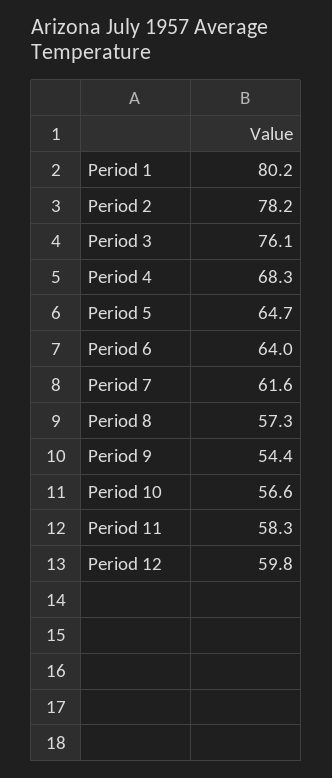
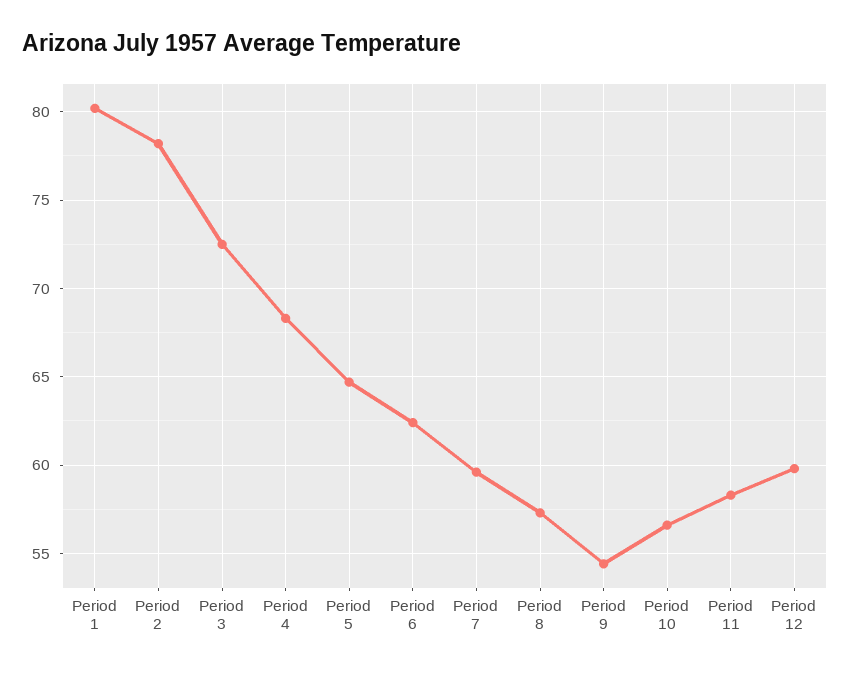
  {
    "Period 1": 80.2,
    "Period 2": 78.2,
-   "Period 3": 76.1,
+   "Period 3": 72.5,
    "Period 4": 68.3,
    "Period 5": 64.7,
-   "Period 6": 64,
+   "Period 6": 62.5,
-   "Period 7": 61.6,
+   "Period 7": 59.5,
    "Period 8": 57.3,
    "Period 9": 54.4,
    "Period 10": 56.6,
    "Period 11": 58.3,
    "Period 12": 59.8
  }

